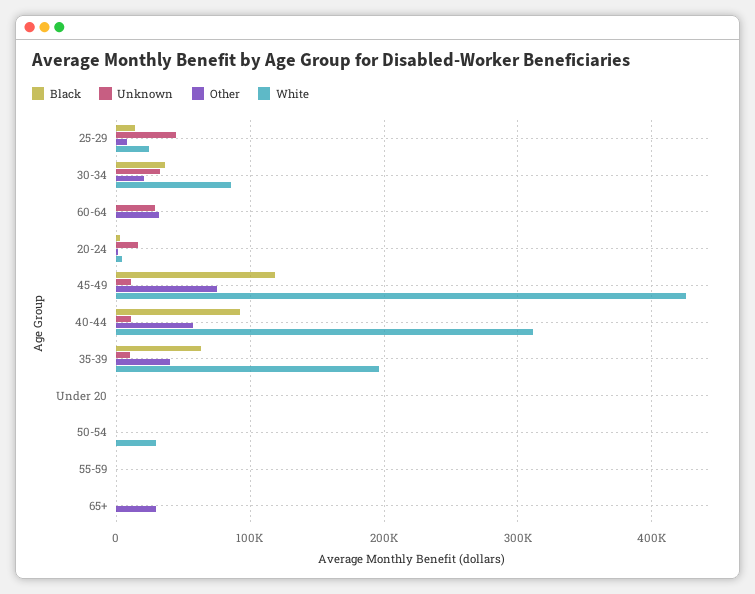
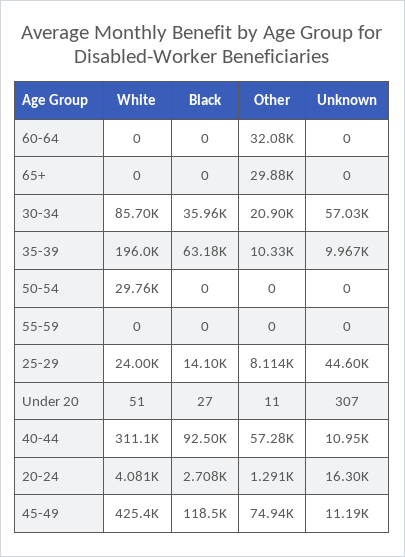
  {
    "Black": {
      "25-29": 14100,
      "30-34": 35960,
      "60-64": 0,
      "20-24": 2708,
      "45-49": 118500,
      "40-44": 92500,
      "35-39": 63180,
      "Under 20": 27,
      "50-54": 0,
      "55-59": 0,
      "65+": 0
    },
    "Unknown": {
      "25-29": 44600,
-     "30-34": 30000,
+     "30-34": 57030,
-     "60-64": 30000,
+     "60-64": 0,
      "20-24": 16300,
      "45-49": 11190,
      "40-44": 10950,
      "35-39": 9967,
      "Under 20": 307,
      "50-54": 0,
      "55-59": 0,
      "65+": 0
    },
    "Other": {
      "25-29": 8114,
      "30-34": 20900,
      "60-64": 32080,
      "20-24": 1291,
      "45-49": 74940,
      "40-44": 57280,
-     "35-39": 40000,
+     "35-39": 10330,
      "Under 20": 11,
      "50-54": 0,
      "55-59": 0,
      "65+": 29880
    },
    "White": {
      "25-29": 24000,
      "30-34": 85700,
      "60-64": 0,
      "20-24": 4081,
      "45-49": 425400,
      "40-44": 311100,
      "35-39": 196000,
      "Under 20": 51,
      "50-54": 29760,
      "55-59": 0,
      "65+": 0
    }
  }

